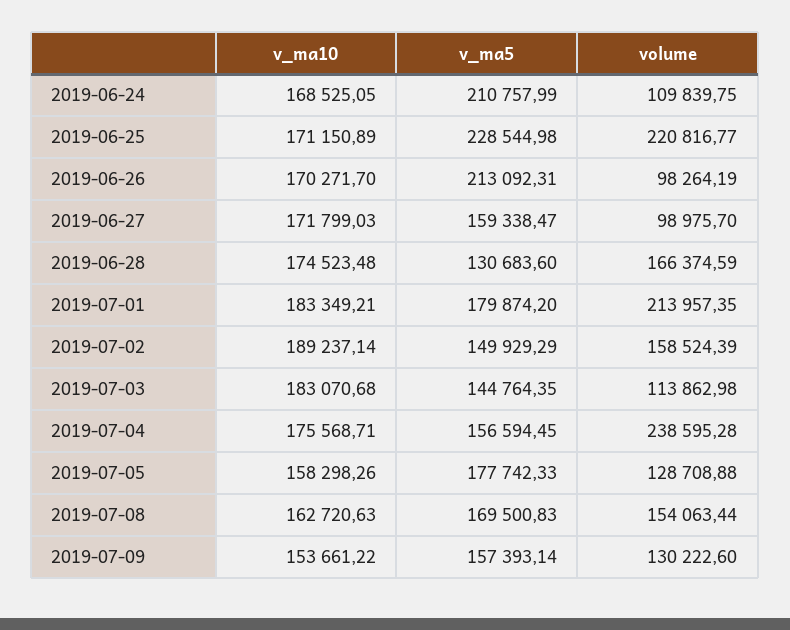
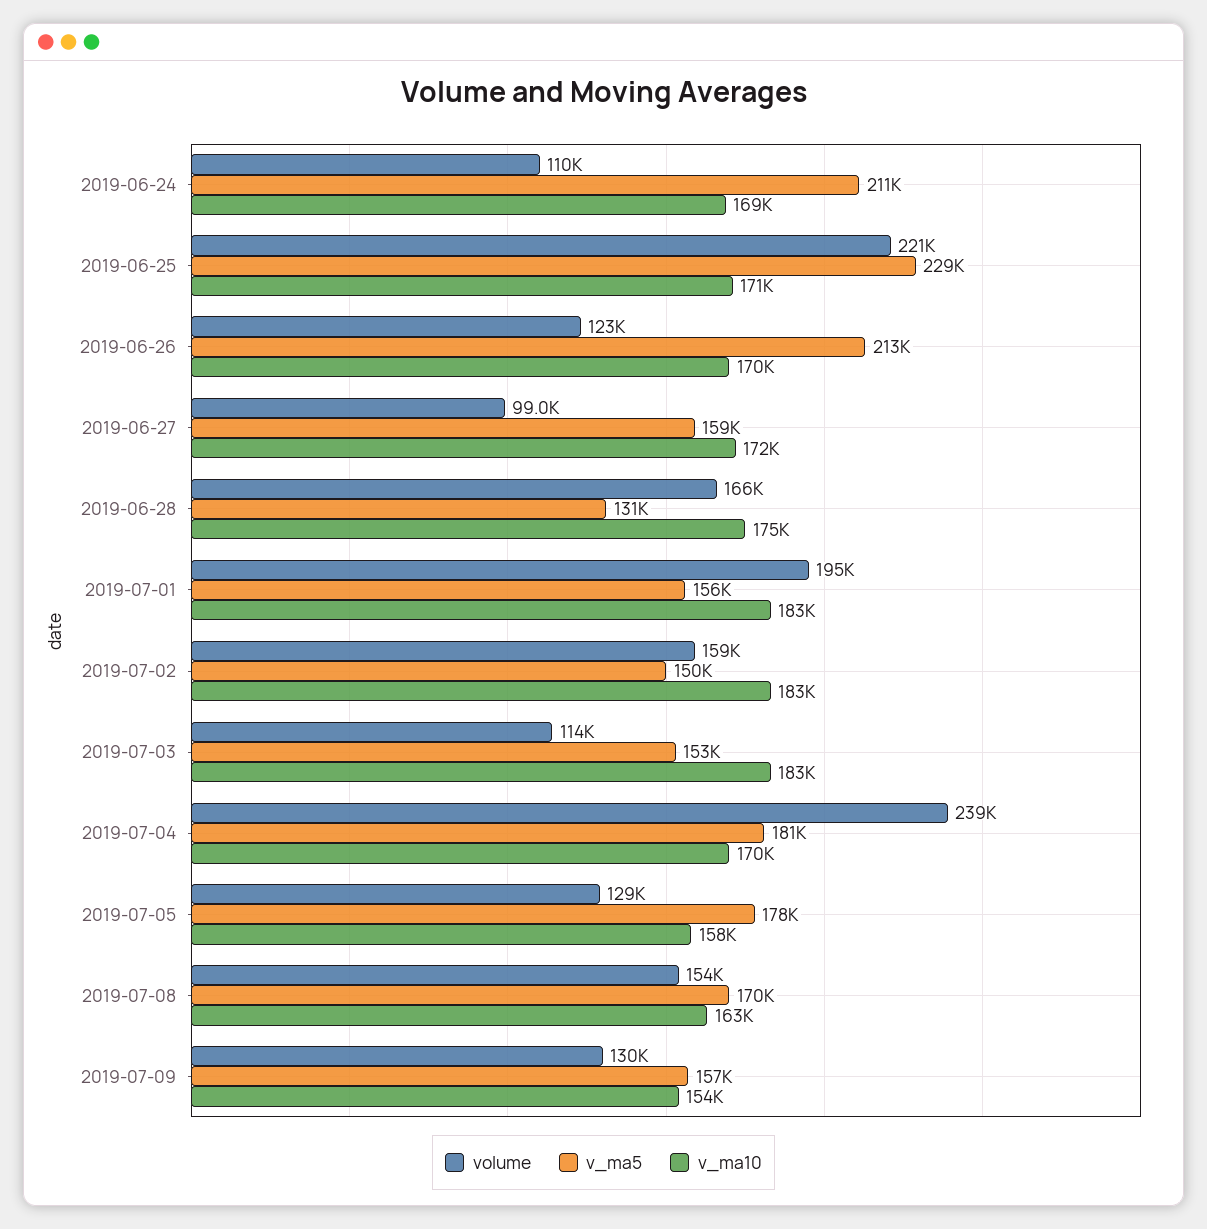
  {
    "v_ma10": {
      "2019-06-24": 168525.05,
      "2019-06-25": 171150.89,
      "2019-06-26": 170271.7,
      "2019-06-27": 171799.03,
      "2019-06-28": 174523.48,
      "2019-07-01": 183349.21,
-     "2019-07-02": 189237.14,
+     "2019-07-02": 183000,
      "2019-07-03": 183070.68,
-     "2019-07-04": 175568.71,
+     "2019-07-04": 170000,
      "2019-07-05": 158298.26,
      "2019-07-08": 162720.63,
      "2019-07-09": 153661.22
    },
    "v_ma5": {
      "2019-06-24": 210757.99,
      "2019-06-25": 228544.98,
      "2019-06-26": 213092.31,
      "2019-06-27": 159338.47,
      "2019-06-28": 130683.6,
-     "2019-07-01": 179874.2,
+     "2019-07-01": 156000,
      "2019-07-02": 149929.29,
-     "2019-07-03": 144764.35,
+     "2019-07-03": 153000,
-     "2019-07-04": 156594.45,
+     "2019-07-04": 181000,
      "2019-07-05": 177742.33,
      "2019-07-08": 169500.83,
      "2019-07-09": 157393.14
    },
    "volume": {
      "2019-06-24": 109839.75,
      "2019-06-25": 220816.77,
-     "2019-06-26": 98264.19,
+     "2019-06-26": 123000,
      "2019-06-27": 98975.7,
      "2019-06-28": 166374.59,
-     "2019-07-01": 213957.35,
+     "2019-07-01": 195000,
      "2019-07-02": 158524.39,
      "2019-07-03": 113862.98,
      "2019-07-04": 238595.28,
      "2019-07-05": 128708.88,
      "2019-07-08": 154063.44,
      "2019-07-09": 130222.6
    }
  }

